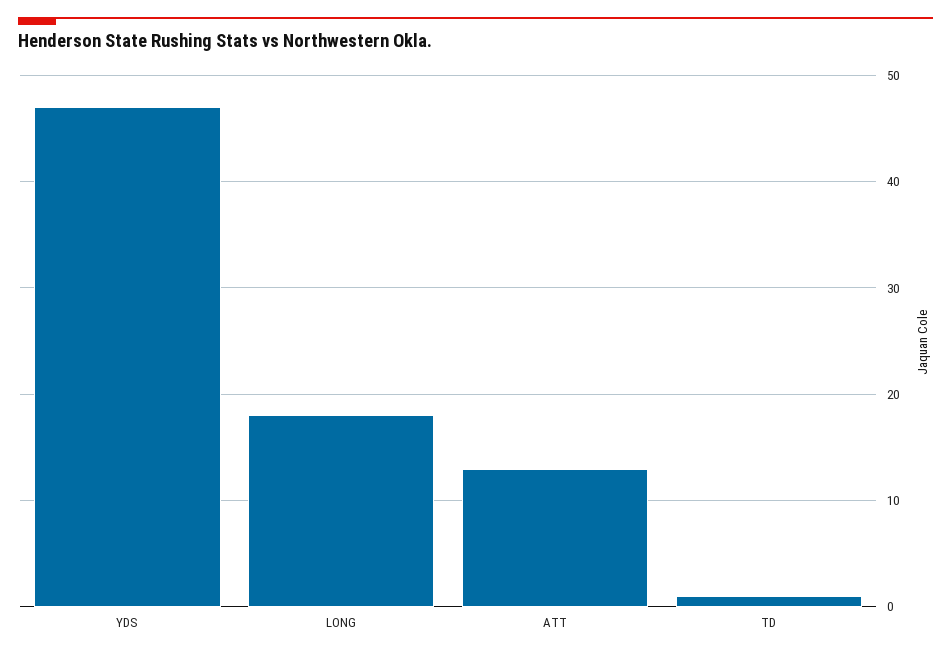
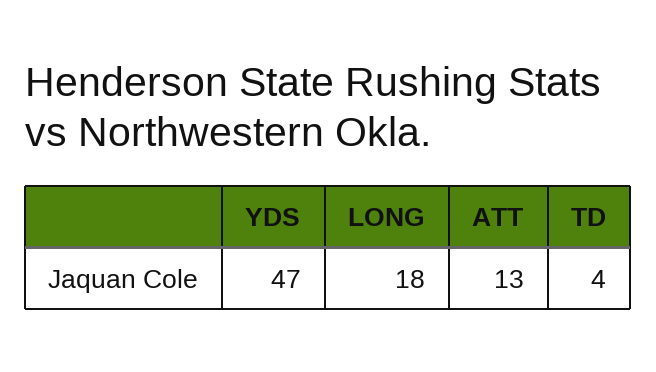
  {
    "YDS": 47,
    "LONG": 18,
    "ATT": 13,
-   "TD": 1
+   "TD": 4
  }

